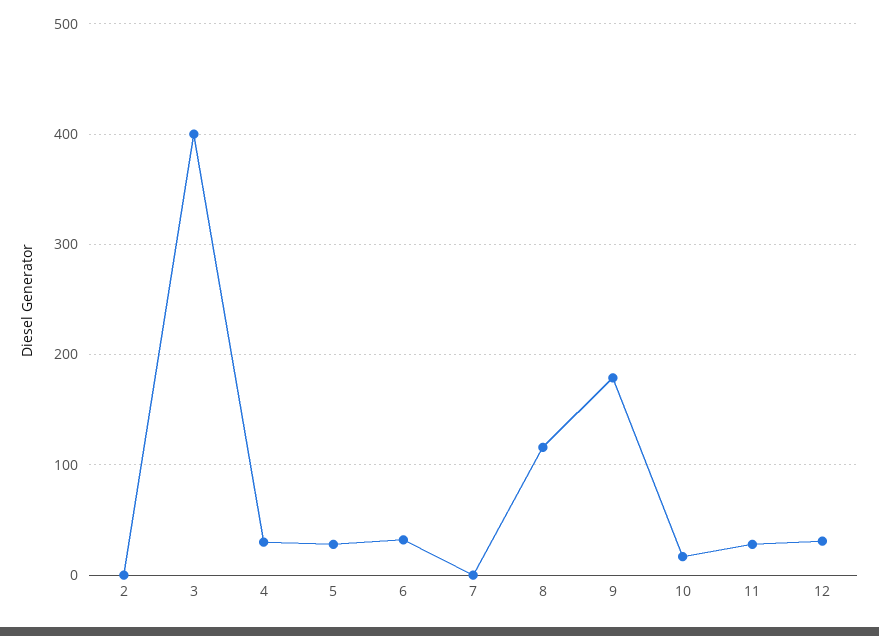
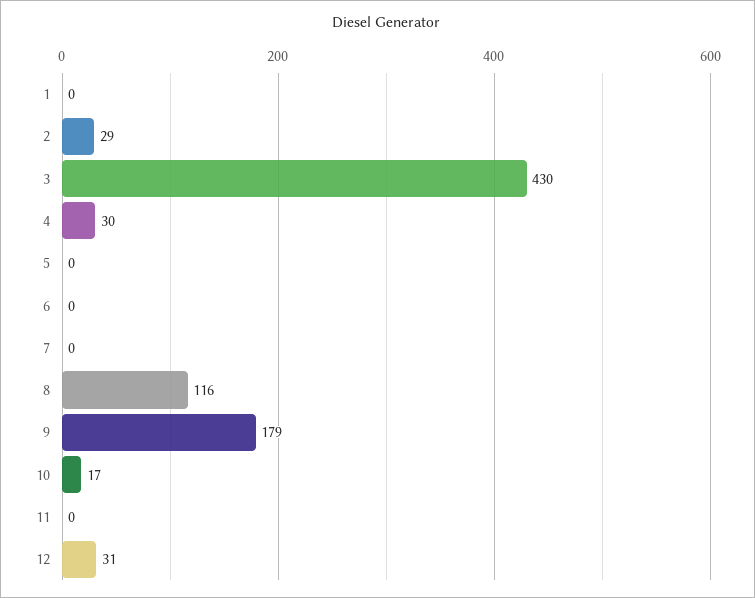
  {
-   "2": 0,
+   "2": 29,
-   "3": 400,
+   "3": 430,
    "4": 30,
-   "5": 30,
+   "5": 0,
-   "6": 30,
+   "6": 0,
    "7": 0,
    "8": 116,
    "9": 179,
    "10": 17,
-   "11": 30,
+   "11": 0,
-   "12": 31
+   "12": 31,
+   "1": 0
  }

